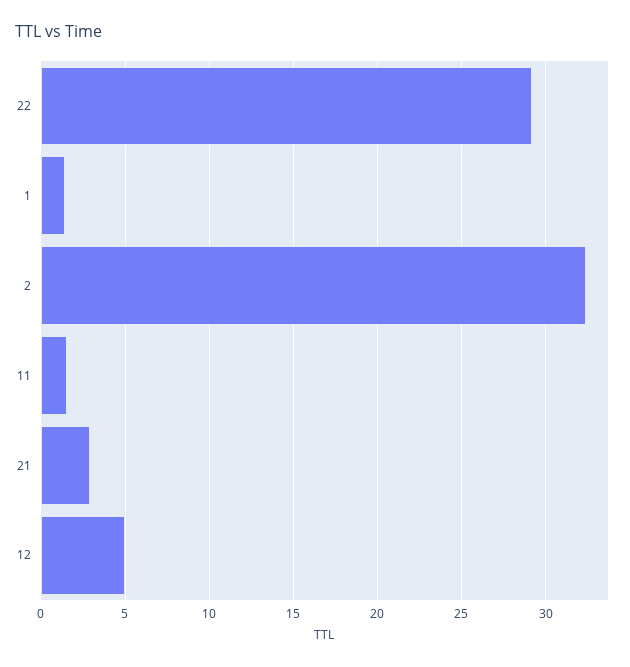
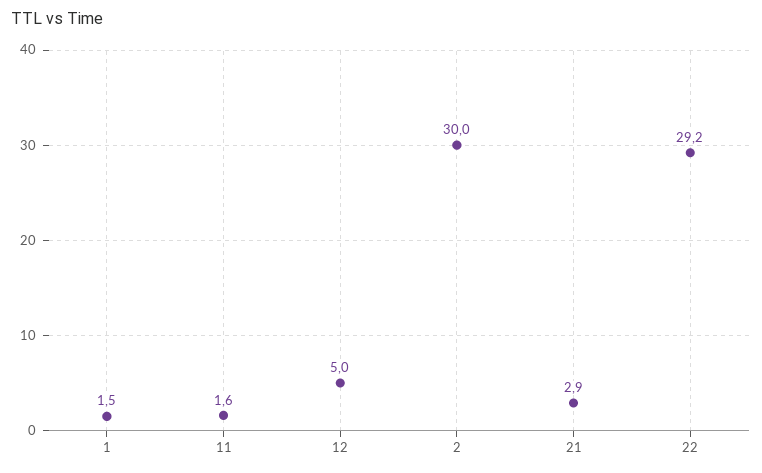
  {
    "22": 29.2,
    "1": 1.5,
-   "2": 32.5,
+   "2": 30,
    "11": 1.6,
    "21": 2.9,
    "12": 5
  }

